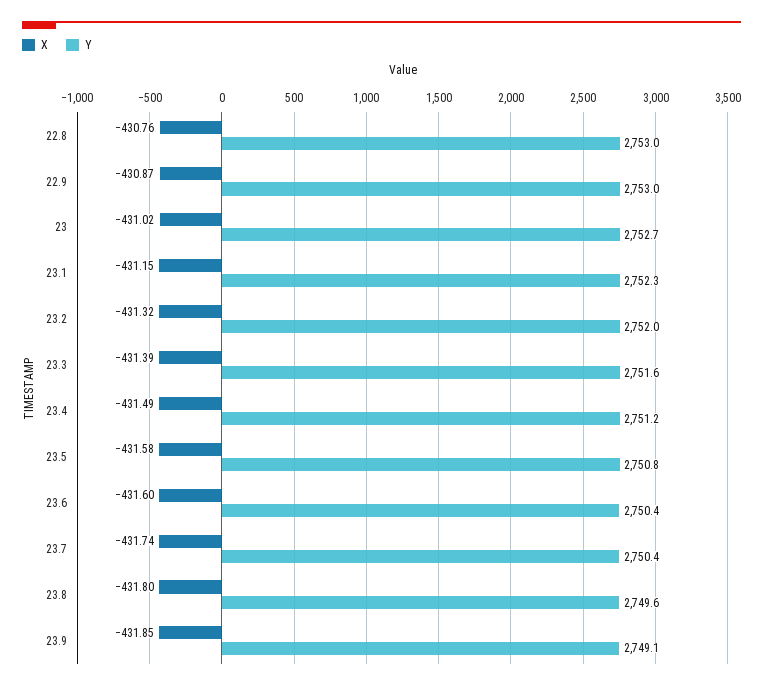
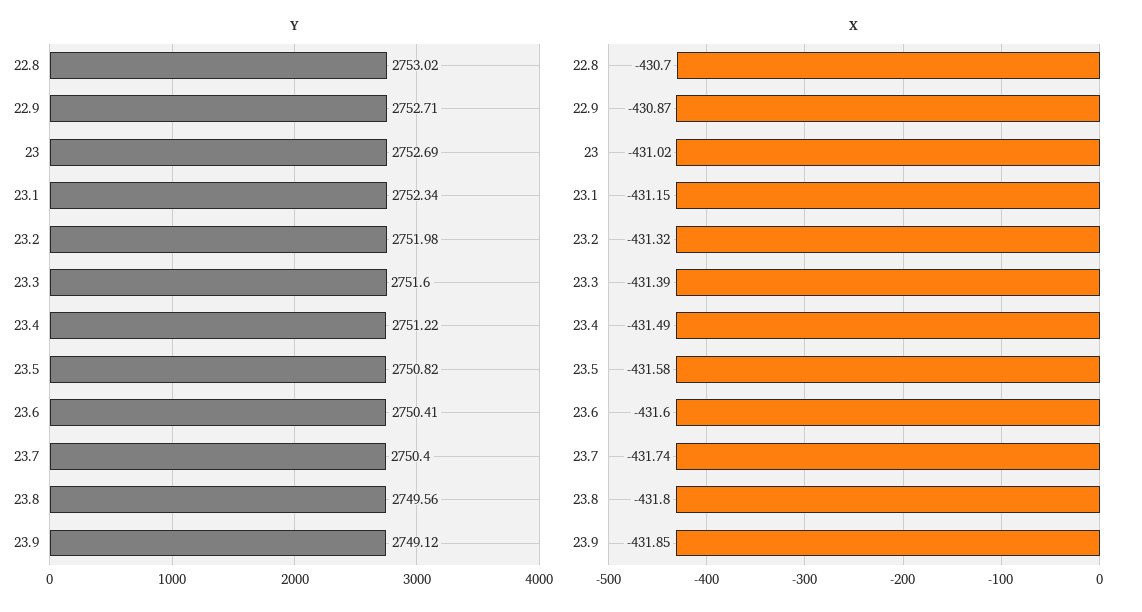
  {
    "X": {
-     "22.8": -430.76,
+     "22.8": -430.7,
      "22.9": -430.87,
      "23": -431.02,
      "23.1": -431.15,
      "23.2": -431.32,
      "23.3": -431.39,
      "23.4": -431.49,
      "23.5": -431.58,
      "23.6": -431.6,
      "23.7": -431.74,
      "23.8": -431.8,
      "23.9": -431.85
    },
    "Y": {
      "22.8": 2753.02,
-     "22.9": 2753,
+     "22.9": 2752.71,
      "23": 2752.69,
      "23.1": 2752.34,
      "23.2": 2751.98,
      "23.3": 2751.6,
      "23.4": 2751.22,
      "23.5": 2750.82,
      "23.6": 2750.41,
      "23.7": 2750.4,
      "23.8": 2749.56,
      "23.9": 2749.12
    }
  }

